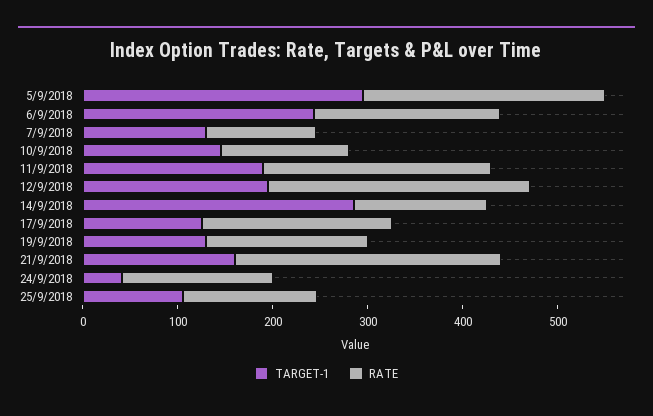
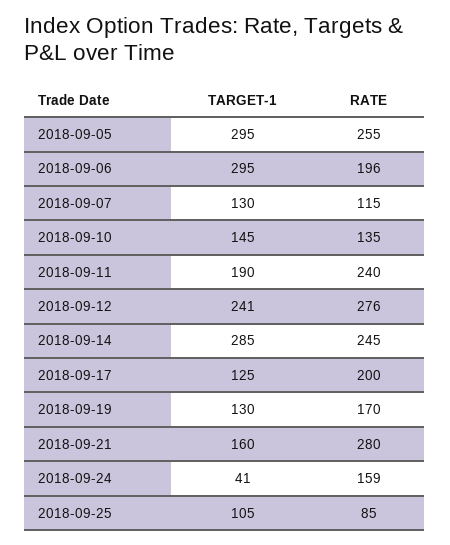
  {
    "TARGET-1": {
      "5/9/2018": 295,
-     "6/9/2018": 240,
+     "6/9/2018": 295,
      "7/9/2018": 130,
      "10/9/2018": 145,
      "11/9/2018": 190,
-     "12/9/2018": 200,
+     "12/9/2018": 241,
      "14/9/2018": 285,
      "17/9/2018": 125,
      "19/9/2018": 130,
      "21/9/2018": 160,
      "24/9/2018": 41,
      "25/9/2018": 105
    },
    "RATE": {
      "5/9/2018": 255,
      "6/9/2018": 196,
      "7/9/2018": 115,
      "10/9/2018": 135,
      "11/9/2018": 240,
      "12/9/2018": 276,
-     "14/9/2018": 140,
+     "14/9/2018": 245,
      "17/9/2018": 200,
      "19/9/2018": 170,
      "21/9/2018": 280,
      "24/9/2018": 159,
-     "25/9/2018": 140
+     "25/9/2018": 85
    }
  }

